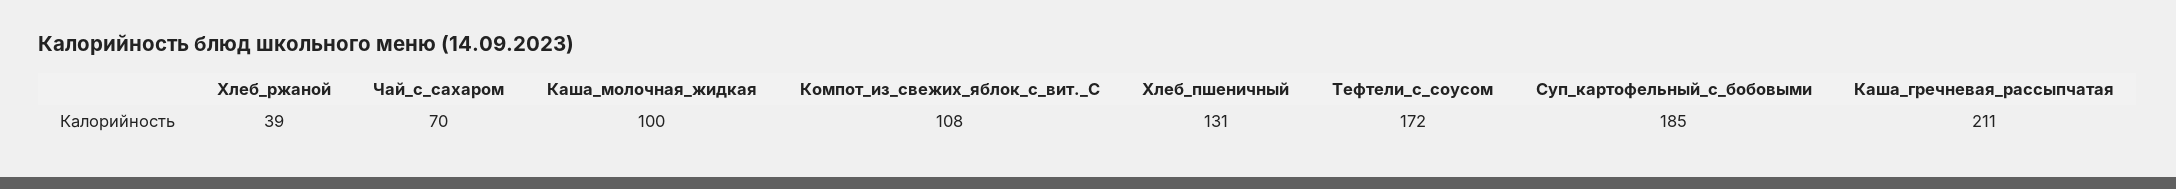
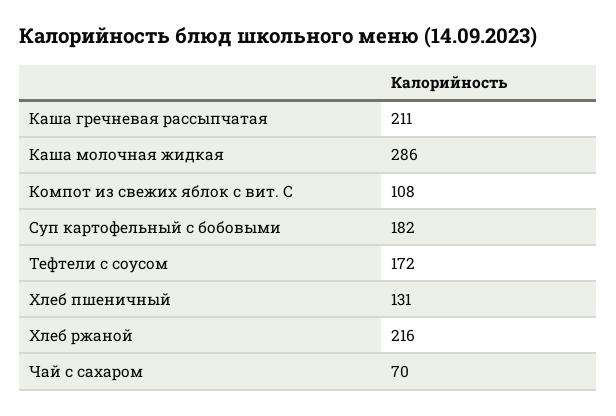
  {
-   "Хлеб_ржаной": 39,
+   "Хлеб_ржаной": 216,
    "Чай_с_сахаром": 70,
-   "Каша_молочная_жидкая": 100,
+   "Каша_молочная_жидкая": 286,
    "Компот_из_свежих_яблок_с_вит._С": 108,
    "Хлеб_пшеничный": 131,
    "Тефтели_с_соусом": 172,
-   "Суп_картофельный_с_бобовыми": 185,
+   "Суп_картофельный_с_бобовыми": 182,
    "Каша_гречневая_рассыпчатая": 211
  }

